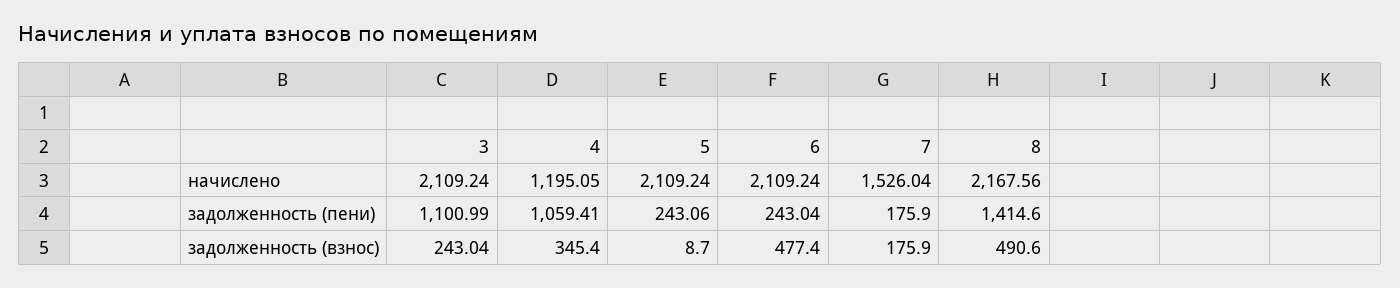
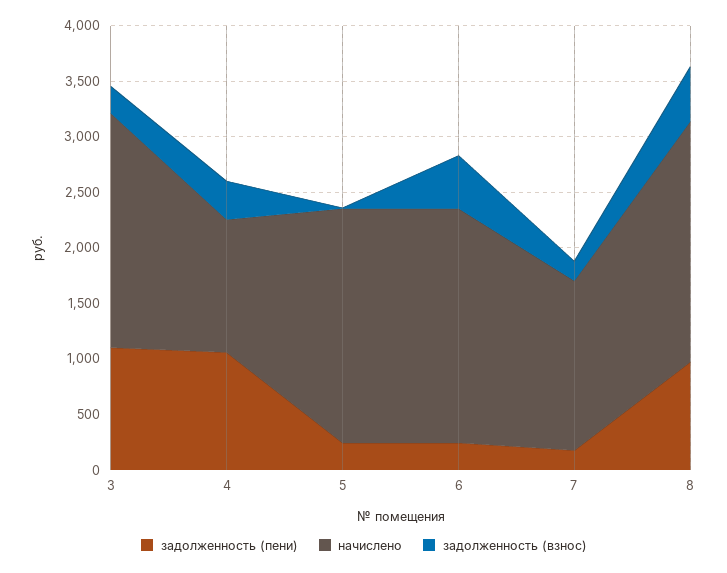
  {
    "начислено": {
      "3": 2109.24,
      "4": 1195.05,
      "5": 2109.24,
      "6": 2109.24,
      "7": 1526.04,
      "8": 2167.56
    },
    "задолженность (пени)": {
      "3": 1100.99,
      "4": 1059.41,
      "5": 243.06,
      "6": 243.04,
      "7": 175.9,
-     "8": 1414.6
+     "8": 1000
    },
    "задолженность (взнос)": {
      "3": 243.04,
      "4": 345.4,
      "5": 8.7,
      "6": 477.4,
      "7": 175.9,
      "8": 490.6
    }
  }

